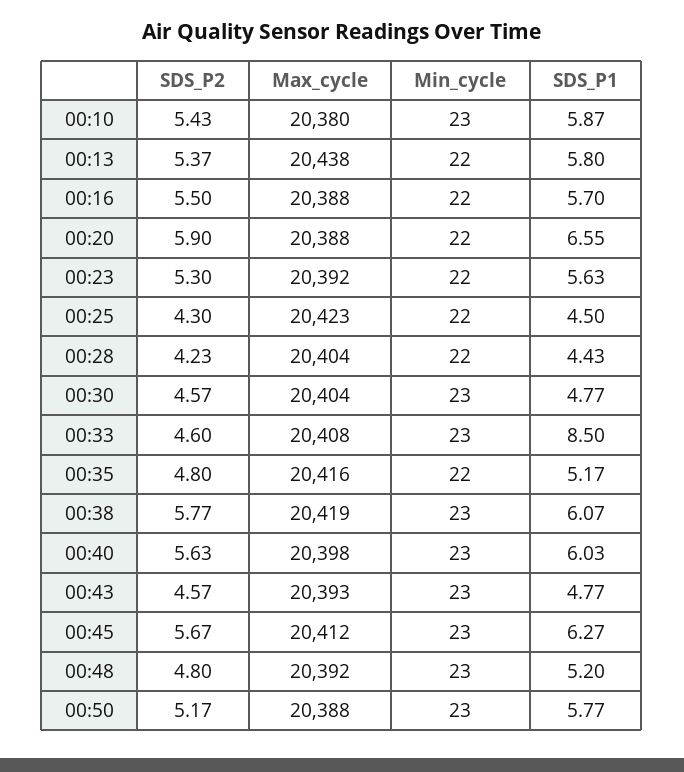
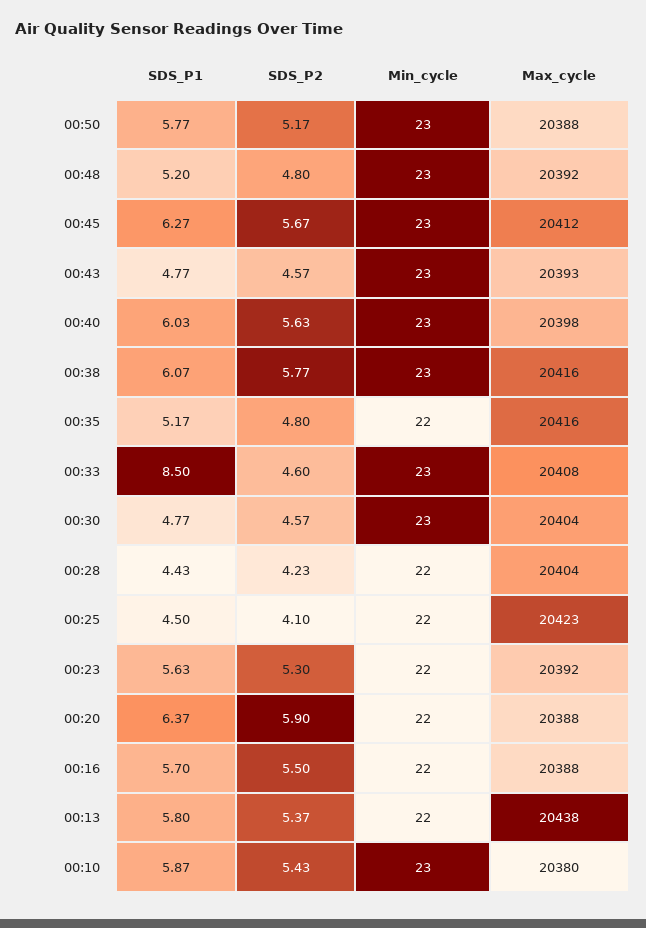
  {
    "SDS_P2": {
      "00:10": 5.43,
      "00:13": 5.37,
      "00:16": 5.5,
      "00:20": 5.9,
      "00:23": 5.3,
-     "00:25": 4.3,
+     "00:25": 4.1,
      "00:28": 4.23,
      "00:30": 4.57,
      "00:33": 4.6,
      "00:35": 4.8,
      "00:38": 5.77,
      "00:40": 5.63,
      "00:43": 4.57,
      "00:45": 5.67,
      "00:48": 4.8,
      "00:50": 5.17
    },
    "Max_cycle": {
      "00:10": 20380,
      "00:13": 20438,
      "00:16": 20388,
      "00:20": 20388,
      "00:23": 20392,
      "00:25": 20423,
      "00:28": 20404,
      "00:30": 20404,
      "00:33": 20408,
      "00:35": 20416,
-     "00:38": 20419,
+     "00:38": 20416,
      "00:40": 20398,
      "00:43": 20393,
      "00:45": 20412,
      "00:48": 20392,
      "00:50": 20388
    },
    "Min_cycle": {
      "00:10": 23,
      "00:13": 22,
      "00:16": 22,
      "00:20": 22,
      "00:23": 22,
      "00:25": 22,
      "00:28": 22,
      "00:30": 23,
      "00:33": 23,
      "00:35": 22,
      "00:38": 23,
      "00:40": 23,
      "00:43": 23,
      "00:45": 23,
      "00:48": 23,
      "00:50": 23
    },
    "SDS_P1": {
      "00:10": 5.87,
      "00:13": 5.8,
      "00:16": 5.7,
-     "00:20": 6.55,
+     "00:20": 6.37,
      "00:23": 5.63,
      "00:25": 4.5,
      "00:28": 4.43,
      "00:30": 4.77,
      "00:33": 8.5,
      "00:35": 5.17,
      "00:38": 6.07,
      "00:40": 6.03,
      "00:43": 4.77,
      "00:45": 6.27,
      "00:48": 5.2,
      "00:50": 5.77
    }
  }

